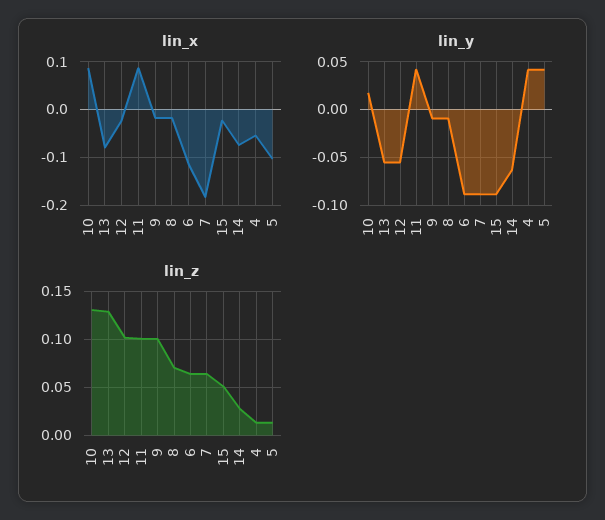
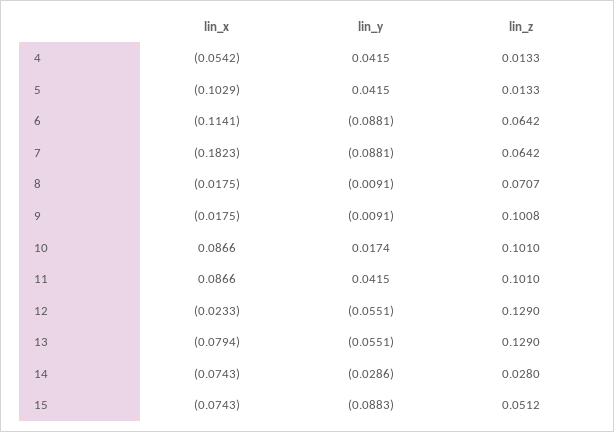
  {
    "lin_x": {
      "10": 0.0866,
      "13": -0.0794,
      "12": -0.0233,
      "11": 0.0866,
      "9": -0.0175,
      "8": -0.0175,
      "6": -0.1141,
      "7": -0.1823,
-     "15": -0.02,
+     "15": -0.0743,
      "14": -0.0743,
      "4": -0.0542,
      "5": -0.1029
    },
    "lin_y": {
      "10": 0.0174,
      "13": -0.0551,
      "12": -0.0551,
      "11": 0.0415,
      "9": -0.0091,
      "8": -0.0091,
      "6": -0.0881,
      "7": -0.0881,
      "15": -0.0883,
-     "14": -0.06,
+     "14": -0.0286,
      "4": 0.0415,
      "5": 0.0415
    },
    "lin_z": {
-     "10": 0.13,
+     "10": 0.101,
      "13": 0.129,
-     "12": 0.1,
+     "12": 0.129,
      "11": 0.101,
      "9": 0.1008,
      "8": 0.0707,
      "6": 0.0642,
      "7": 0.0642,
      "15": 0.0512,
      "14": 0.028,
      "4": 0.0133,
      "5": 0.0133
    }
  }

